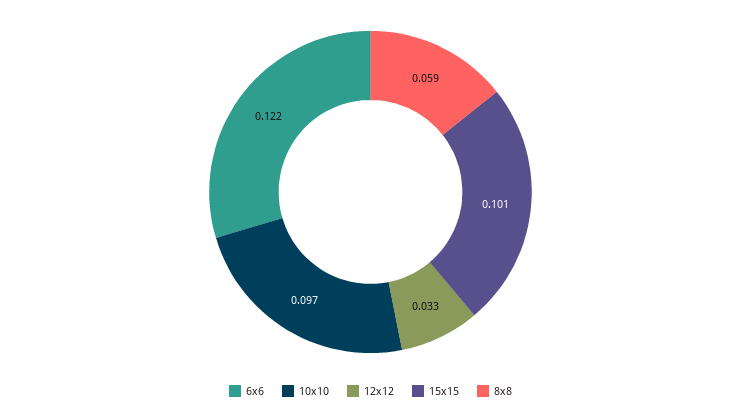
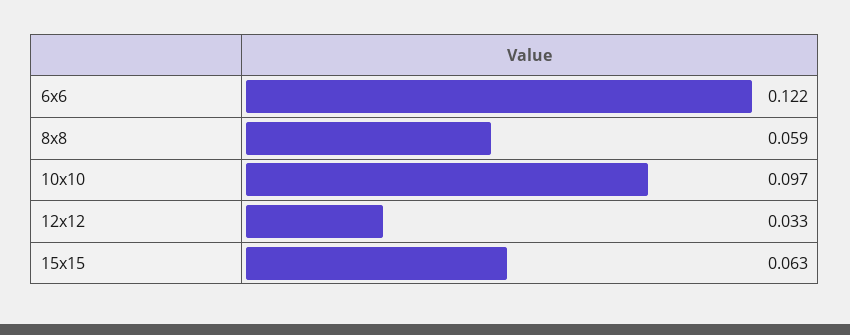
  {
    "6x6": 0.122,
    "10x10": 0.097,
    "12x12": 0.033,
-   "15x15": 0.101,
+   "15x15": 0.063,
    "8x8": 0.059
  }

